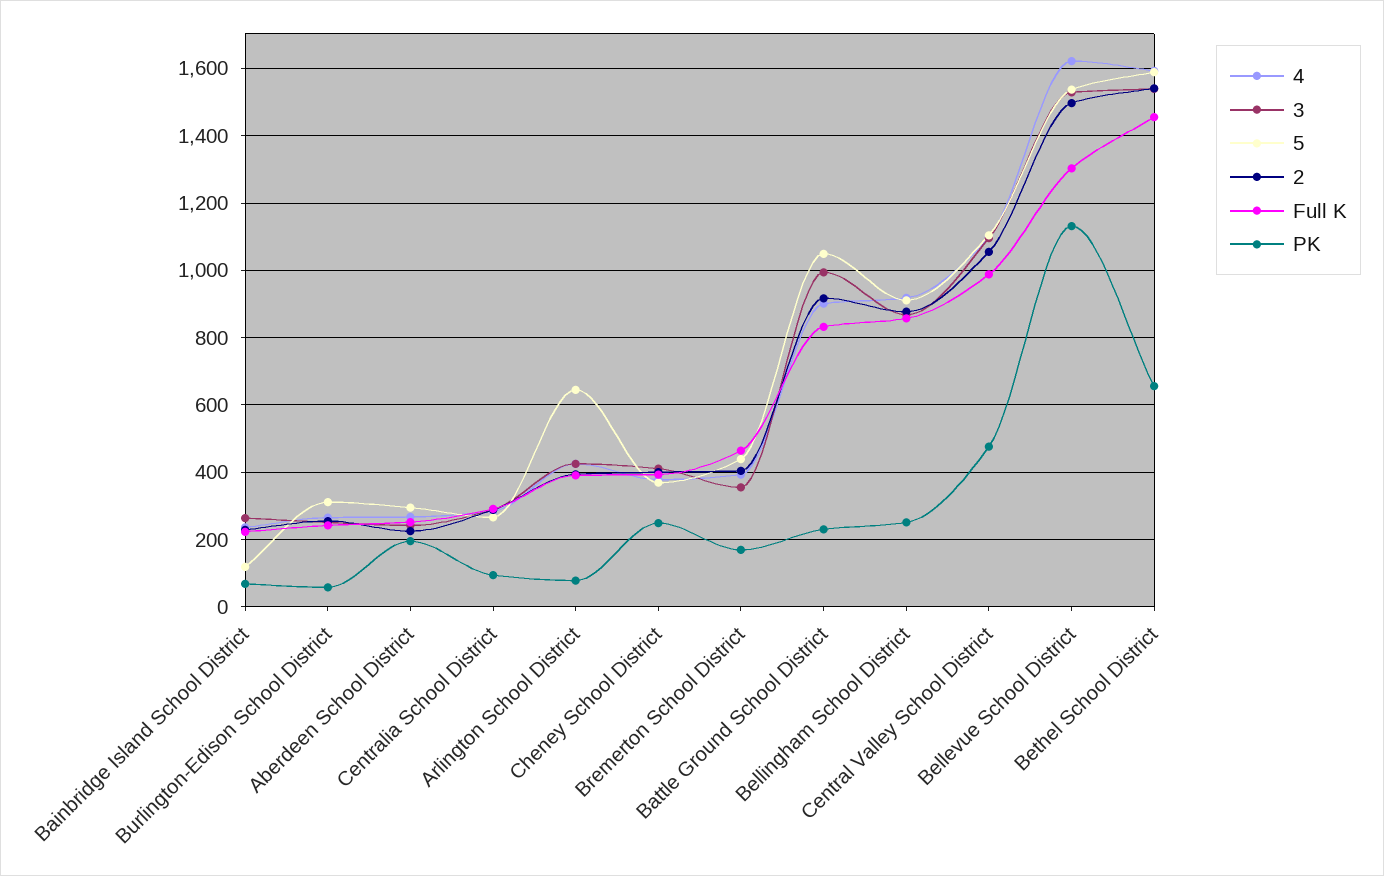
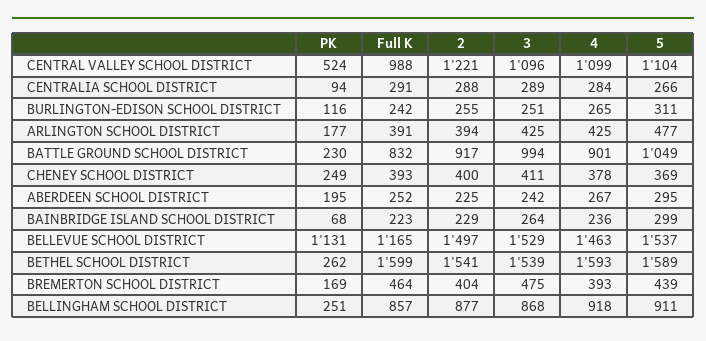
  {
    "4": {
      "Bainbridge Island School District": 236,
      "Burlington-Edison School District": 265,
      "Aberdeen School District": 267,
      "Centralia School District": 284,
      "Arlington School District": 425,
      "Cheney School District": 378,
      "Bremerton School District": 393,
      "Battle Ground School District": 901,
      "Bellingham School District": 918,
      "Central Valley School District": 1099,
-     "Bellevue School District": 1620,
+     "Bellevue School District": 1463,
      "Bethel School District": 1593
    },
    "3": {
      "Bainbridge Island School District": 264,
      "Burlington-Edison School District": 251,
      "Aberdeen School District": 242,
      "Centralia School District": 289,
      "Arlington School District": 425,
      "Cheney School District": 411,
-     "Bremerton School District": 360,
+     "Bremerton School District": 475,
      "Battle Ground School District": 994,
      "Bellingham School District": 868,
      "Central Valley School District": 1096,
      "Bellevue School District": 1529,
      "Bethel School District": 1539
    },
    "5": {
-     "Bainbridge Island School District": 120,
+     "Bainbridge Island School District": 299,
      "Burlington-Edison School District": 311,
      "Aberdeen School District": 295,
      "Centralia School District": 266,
-     "Arlington School District": 640,
+     "Arlington School District": 477,
      "Cheney School District": 369,
      "Bremerton School District": 439,
      "Battle Ground School District": 1049,
      "Bellingham School District": 911,
      "Central Valley School District": 1104,
      "Bellevue School District": 1537,
      "Bethel School District": 1589
    },
    "2": {
      "Bainbridge Island School District": 229,
      "Burlington-Edison School District": 255,
      "Aberdeen School District": 225,
      "Centralia School District": 288,
      "Arlington School District": 394,
      "Cheney School District": 400,
      "Bremerton School District": 404,
      "Battle Ground School District": 917,
      "Bellingham School District": 877,
-     "Central Valley School District": 1060,
+     "Central Valley School District": 1221,
      "Bellevue School District": 1497,
      "Bethel School District": 1541
    },
    "Full K": {
      "Bainbridge Island School District": 223,
      "Burlington-Edison School District": 242,
      "Aberdeen School District": 252,
      "Centralia School District": 291,
      "Arlington School District": 391,
      "Cheney School District": 393,
      "Bremerton School District": 464,
      "Battle Ground School District": 832,
      "Bellingham School District": 857,
      "Central Valley School District": 988,
-     "Bellevue School District": 1300,
+     "Bellevue School District": 1165,
-     "Bethel School District": 1460
+     "Bethel School District": 1599
    },
    "PK": {
      "Bainbridge Island School District": 68,
-     "Burlington-Edison School District": 60,
+     "Burlington-Edison School District": 116,
      "Aberdeen School District": 195,
      "Centralia School District": 94,
-     "Arlington School District": 80,
+     "Arlington School District": 177,
      "Cheney School District": 249,
      "Bremerton School District": 169,
      "Battle Ground School District": 230,
      "Bellingham School District": 251,
-     "Central Valley School District": 480,
+     "Central Valley School District": 524,
      "Bellevue School District": 1131,
-     "Bethel School District": 660
+     "Bethel School District": 262
    }
  }

